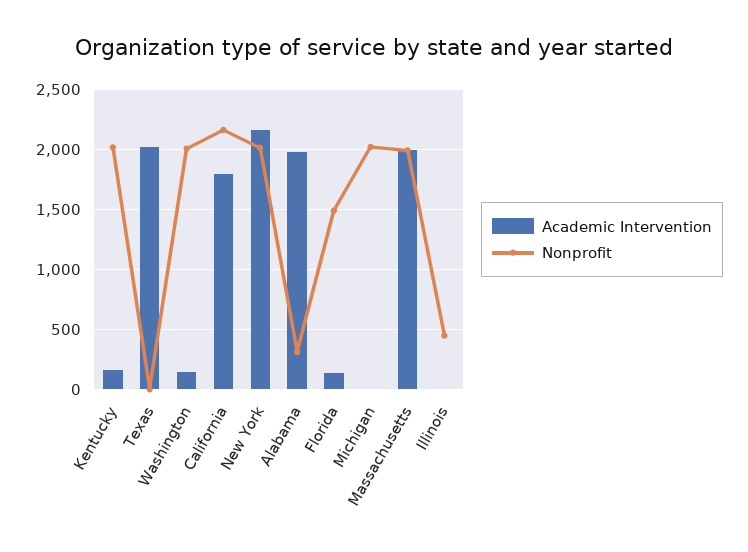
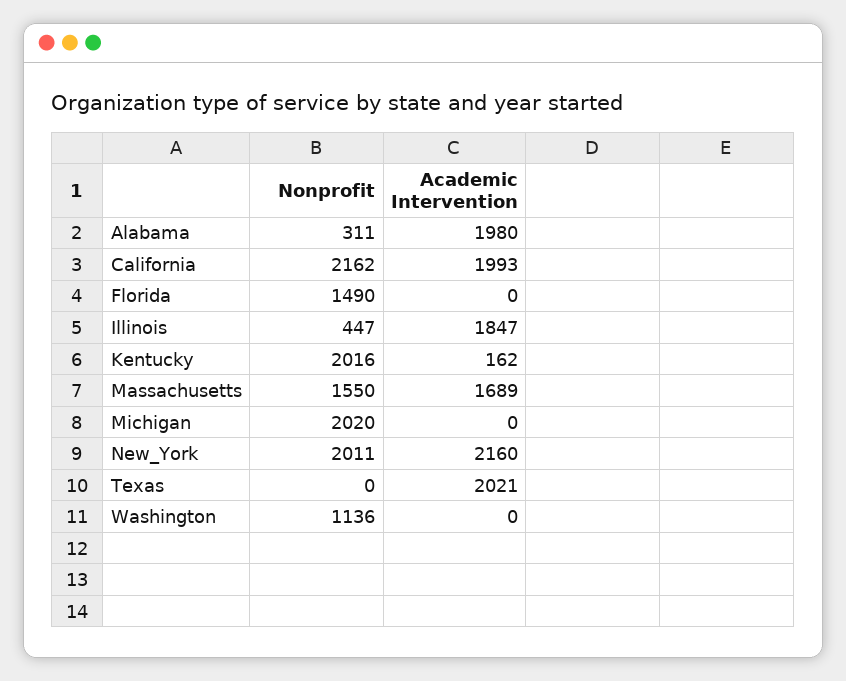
  {
    "Academic Intervention": {
      "Kentucky": 162,
      "Texas": 2021,
-     "Washington": 150,
+     "Washington": 0,
-     "California": 1800,
+     "California": 1993,
      "New York": 2160,
      "Alabama": 1980,
-     "Florida": 150,
+     "Florida": 0,
      "Michigan": 0,
-     "Massachusetts": 2000,
+     "Massachusetts": 1689,
-     "Illinois": 0
+     "Illinois": 1847
    },
    "Nonprofit": {
      "Kentucky": 2016,
      "Texas": 0,
-     "Washington": 2000,
+     "Washington": 1136,
      "California": 2162,
      "New York": 2011,
      "Alabama": 311,
      "Florida": 1490,
      "Michigan": 2020,
-     "Massachusetts": 2000,
+     "Massachusetts": 1550,
      "Illinois": 447
    }
  }

